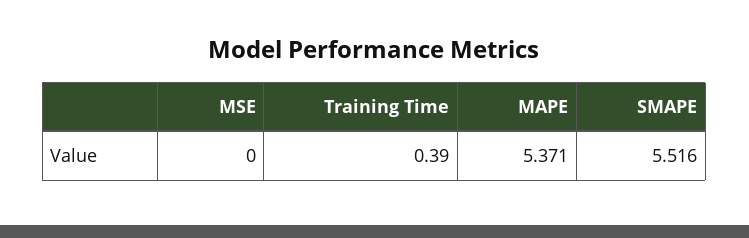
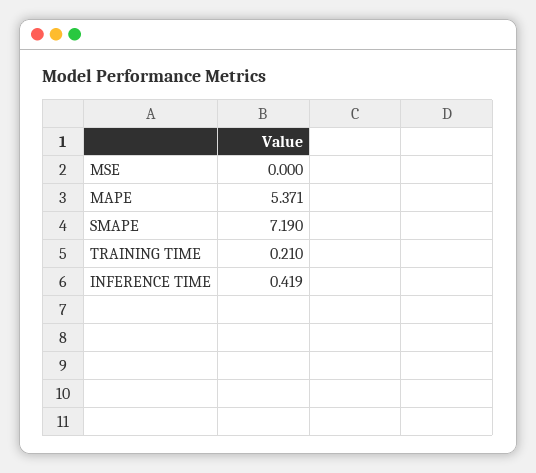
  {
    "MSE": 0,
-   "Training Time": 0.39,
+   "Training Time": 0.21,
    "MAPE": 5.371,
-   "SMAPE": 5.516
+   "SMAPE": 7.19,
+   "INFERENCE TIME": 0.419
  }

